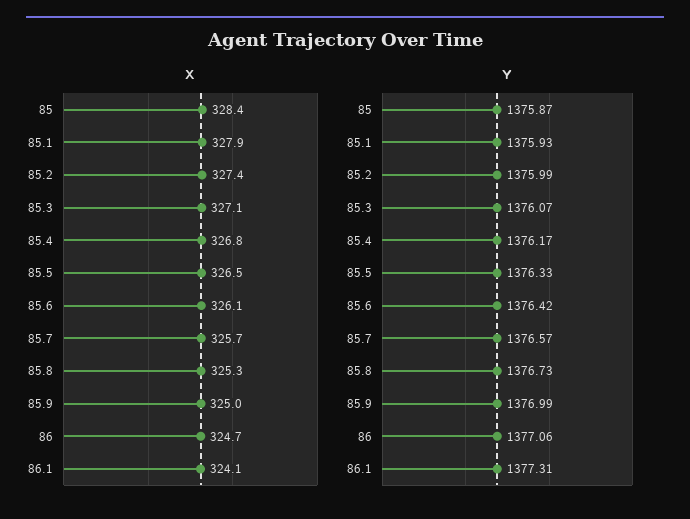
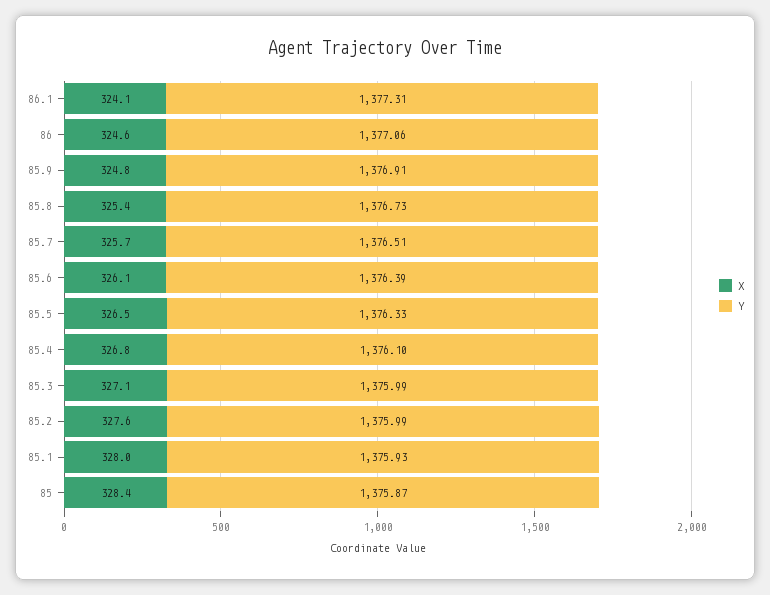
  {
    "X": {
      "85": 328.4,
-     "85.1": 327.9,
+     "85.1": 328,
-     "85.2": 327.4,
+     "85.2": 327.6,
      "85.3": 327.1,
      "85.4": 326.8,
      "85.5": 326.5,
      "85.6": 326.1,
      "85.7": 325.7,
-     "85.8": 325.3,
+     "85.8": 325.4,
-     "85.9": 325,
+     "85.9": 324.8,
-     "86": 324.7,
+     "86": 324.6,
      "86.1": 324.1
    },
    "Y": {
      "85": 1375.87,
      "85.1": 1375.93,
      "85.2": 1375.99,
-     "85.3": 1376.07,
+     "85.3": 1375.99,
-     "85.4": 1376.17,
+     "85.4": 1376.1,
      "85.5": 1376.33,
-     "85.6": 1376.42,
+     "85.6": 1376.39,
-     "85.7": 1376.57,
+     "85.7": 1376.51,
      "85.8": 1376.73,
-     "85.9": 1376.99,
+     "85.9": 1376.91,
      "86": 1377.06,
      "86.1": 1377.31
    }
  }

